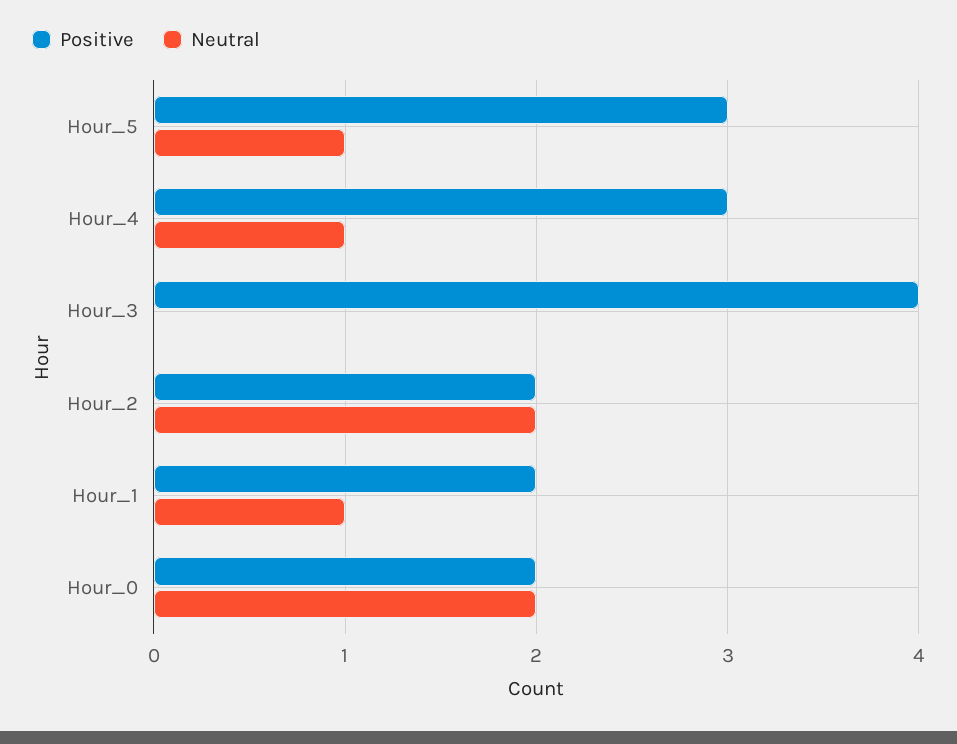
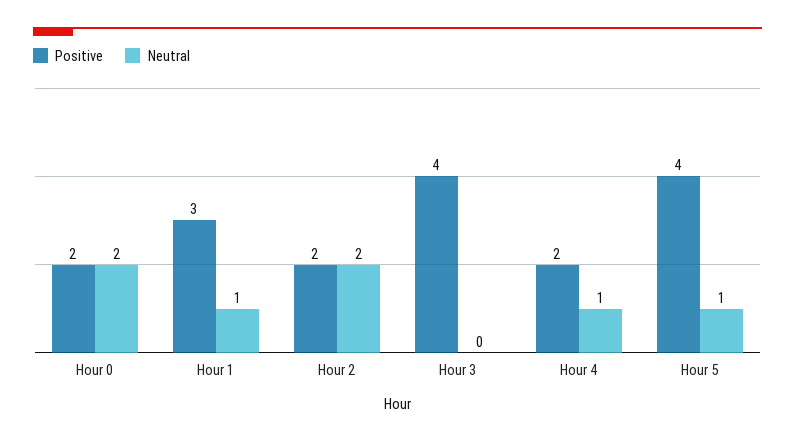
  {
    "Positive": {
-     "Hour_5": 3,
+     "Hour_5": 4,
-     "Hour_4": 3,
+     "Hour_4": 2,
      "Hour_3": 4,
      "Hour_2": 2,
-     "Hour_1": 2,
+     "Hour_1": 3,
      "Hour_0": 2
    },
    "Neutral": {
      "Hour_5": 1,
      "Hour_4": 1,
      "Hour_3": 0,
      "Hour_2": 2,
      "Hour_1": 1,
      "Hour_0": 2
    }
  }

